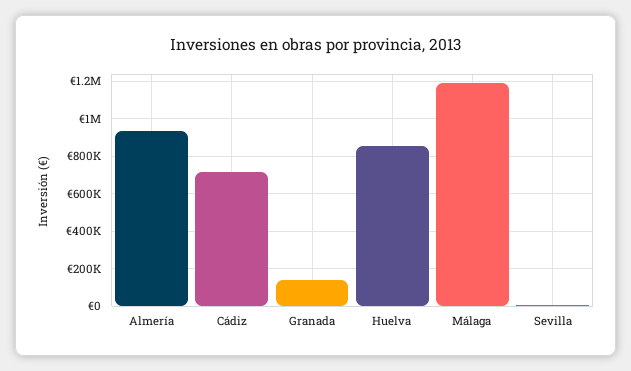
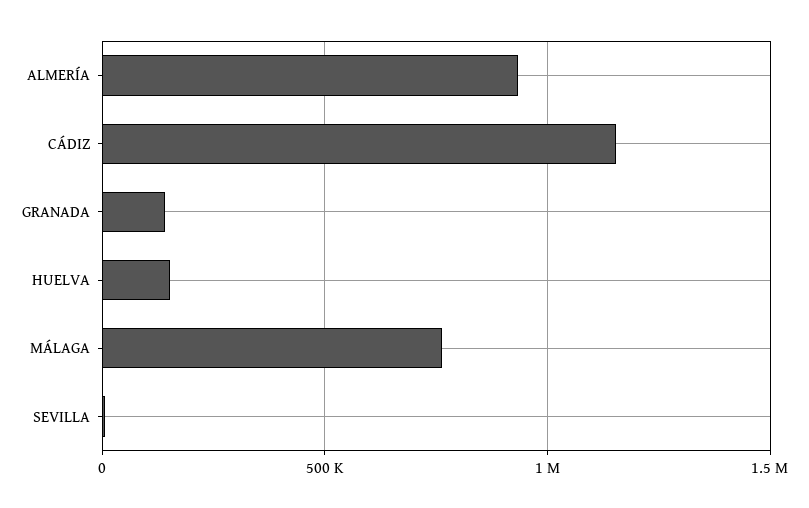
  {
    "Almería": 950000,
-   "Cádiz": 700000,
+   "Cádiz": 1150000,
    "Granada": 150000,
-   "Huelva": 850000,
+   "Huelva": 150000,
-   "Málaga": 1200000,
+   "Málaga": 750000,
    "Sevilla": 0
  }

